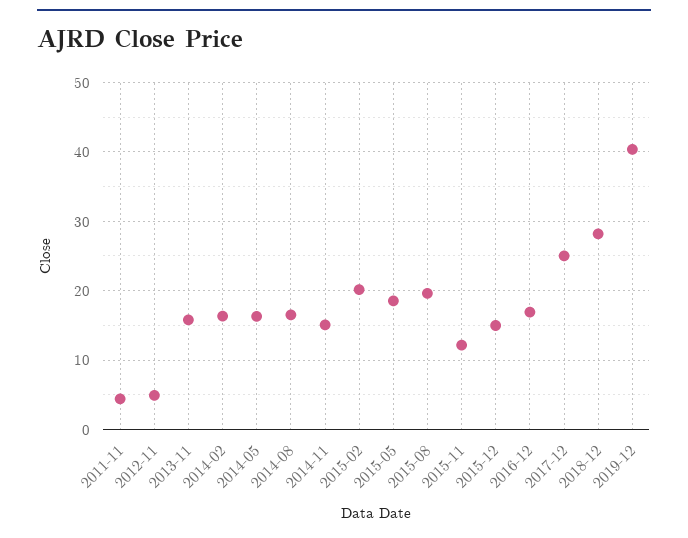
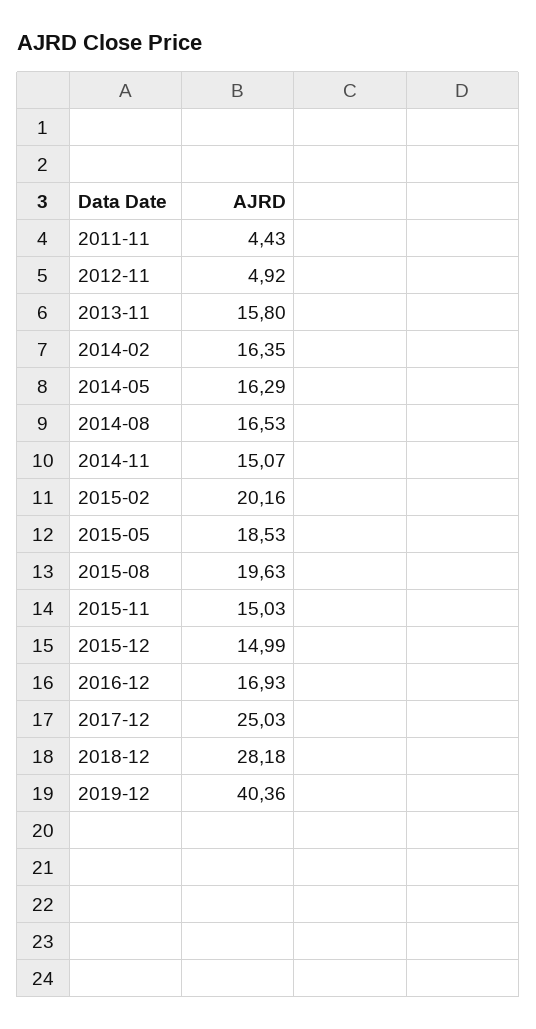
  {
    "2011-11": 4.43,
    "2012-11": 4.92,
    "2013-11": 15.8,
    "2014-02": 16.35,
    "2014-05": 16.29,
    "2014-08": 16.53,
    "2014-11": 15.07,
    "2015-02": 20.16,
    "2015-05": 18.53,
    "2015-08": 19.63,
-   "2015-11": 12,
+   "2015-11": 15.03,
    "2015-12": 14.99,
    "2016-12": 16.93,
    "2017-12": 25.03,
    "2018-12": 28.18,
    "2019-12": 40.36
  }

